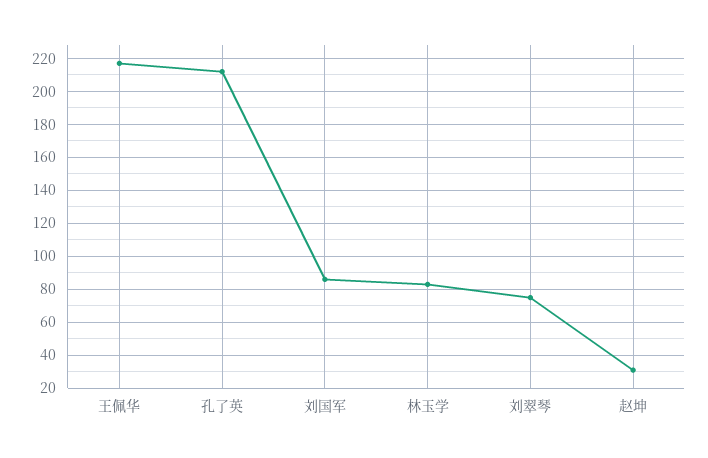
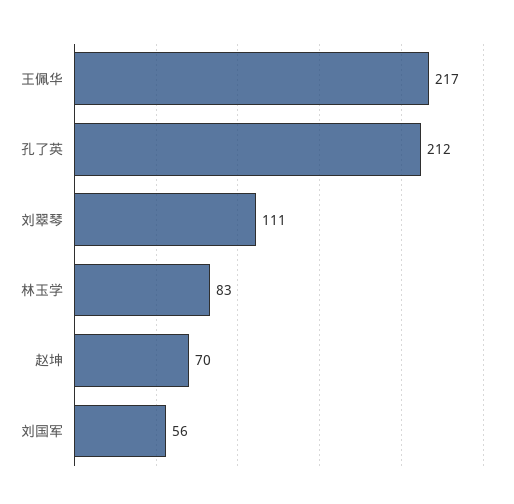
  {
    "王佩华": 217,
    "孔了英": 212,
-   "刘国军": 85,
+   "刘国军": 56,
    "林玉学": 83,
-   "刘翠琴": 75,
+   "刘翠琴": 111,
-   "赵坤": 30
+   "赵坤": 70
  }

